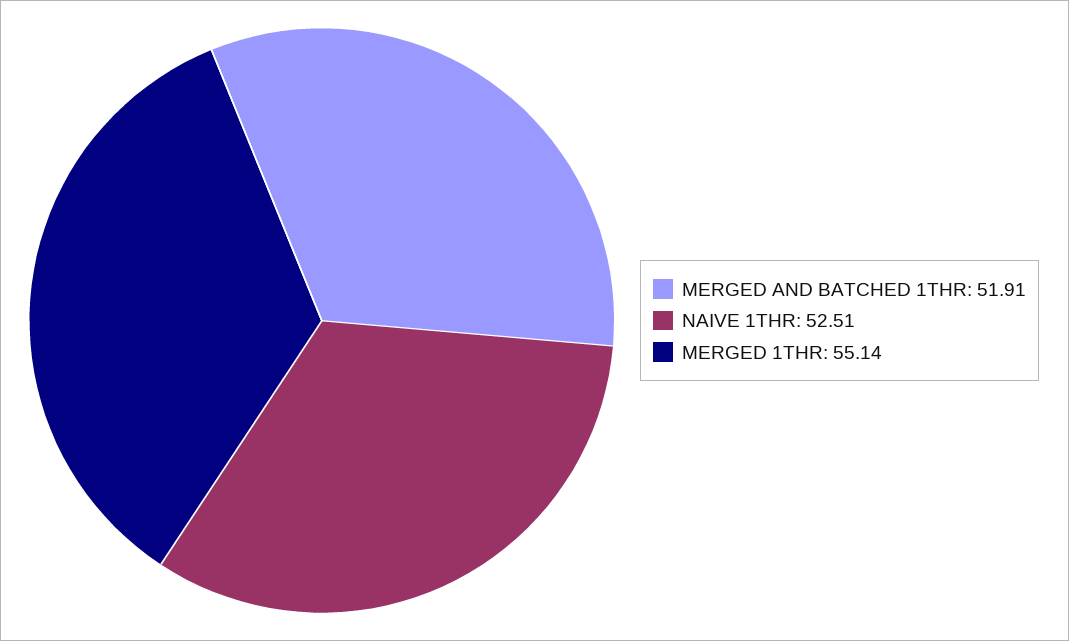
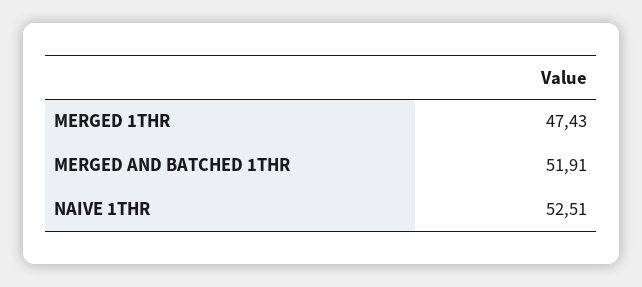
  {
    "MERGED AND BATCHED 1THR": 51.91,
    "NAIVE 1THR": 52.51,
-   "MERGED 1THR": 55.14
+   "MERGED 1THR": 47.43
  }

